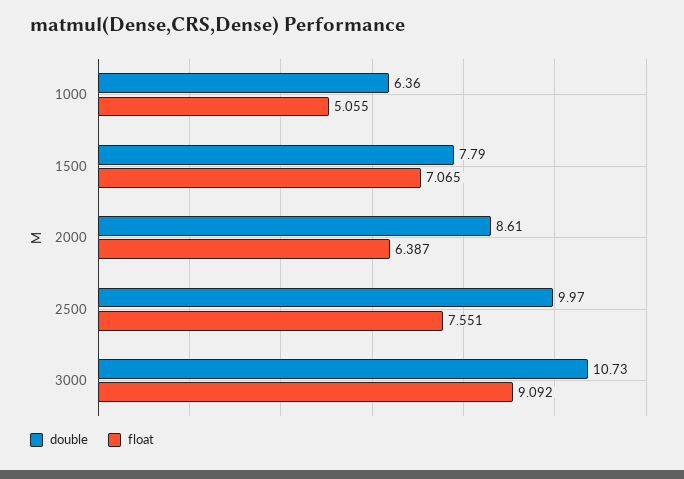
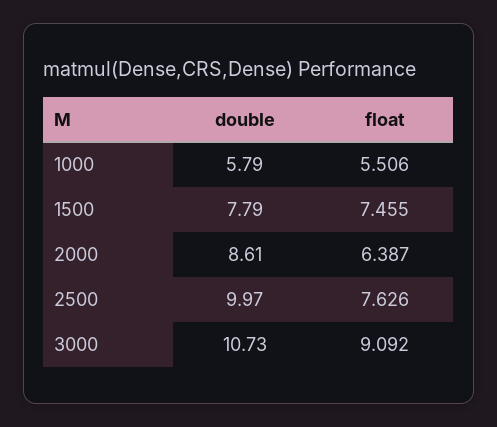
  {
    "double": {
-     "1000": 6.36,
+     "1000": 5.79,
      "1500": 7.79,
      "2000": 8.61,
      "2500": 9.97,
      "3000": 10.73
    },
    "float": {
-     "1000": 5.055,
+     "1000": 5.506,
-     "1500": 7.065,
+     "1500": 7.455,
      "2000": 6.387,
-     "2500": 7.551,
+     "2500": 7.626,
      "3000": 9.092
    }
  }

